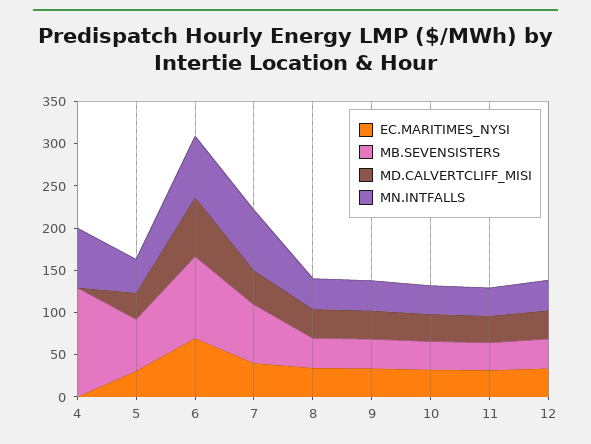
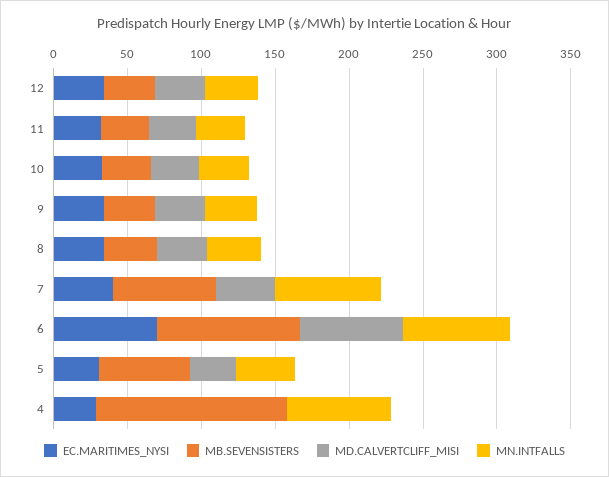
  {
    "EC.MARITIMES_NYSI": {
-     "4": 0,
+     "4": 30,
      "5": 30,
      "6": 70,
      "7": 40,
      "8": 30,
      "9": 30,
      "10": 30,
      "11": 30,
      "12": 30
    },
    "MB.SEVENSISTERS": {
      "4": 130,
      "5": 60,
      "6": 100,
      "7": 70,
      "8": 40,
      "9": 30,
      "10": 30,
      "11": 30,
      "12": 30
    },
    "MD.CALVERTCLIFF_MISI": {
      "4": 0,
      "5": 30,
      "6": 70,
      "7": 40,
      "8": 30,
      "9": 30,
      "10": 30,
      "11": 30,
      "12": 30
    },
    "MN.INTFALLS": {
      "4": 70,
      "5": 40,
      "6": 70,
      "7": 70,
      "8": 40,
      "9": 40,
      "10": 30,
      "11": 30,
      "12": 40
    }
  }

